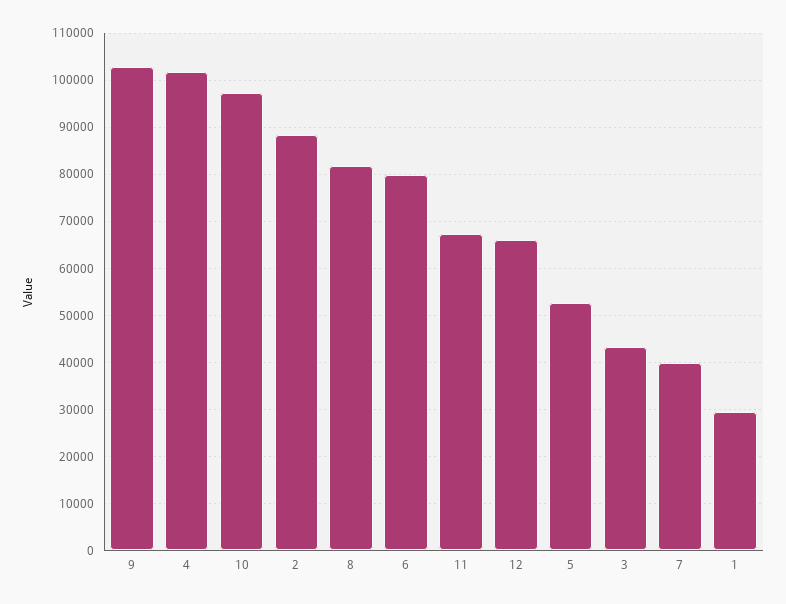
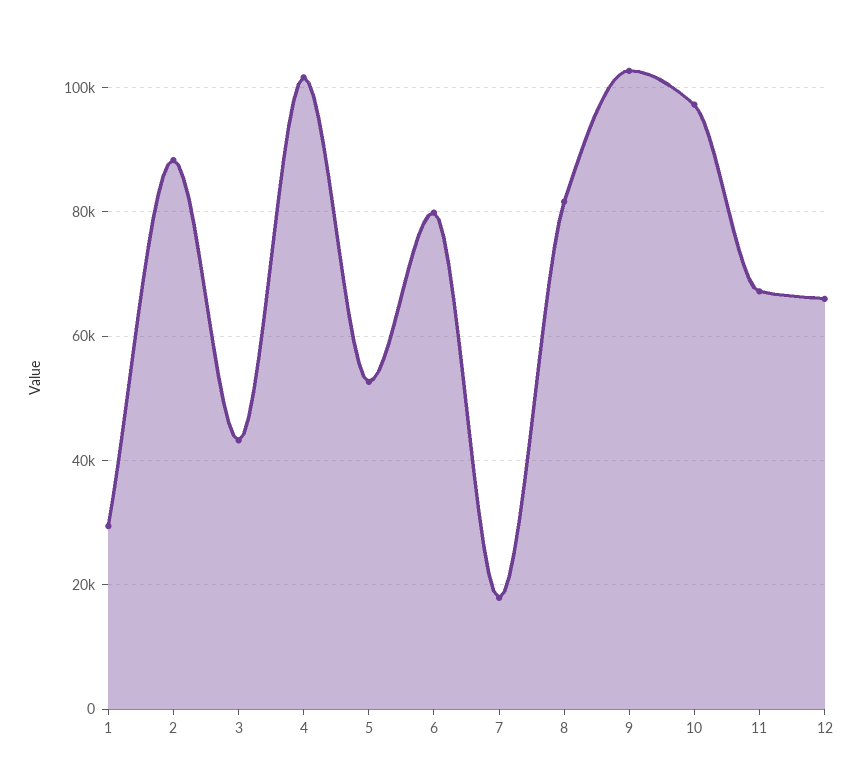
  {
    "9": 102000,
    "4": 102000,
    "10": 98000,
    "2": 88000,
    "8": 82000,
    "6": 80000,
    "11": 68000,
    "12": 66000,
    "5": 52000,
    "3": 44000,
-   "7": 40000,
+   "7": 18000,
    "1": 30000
  }

